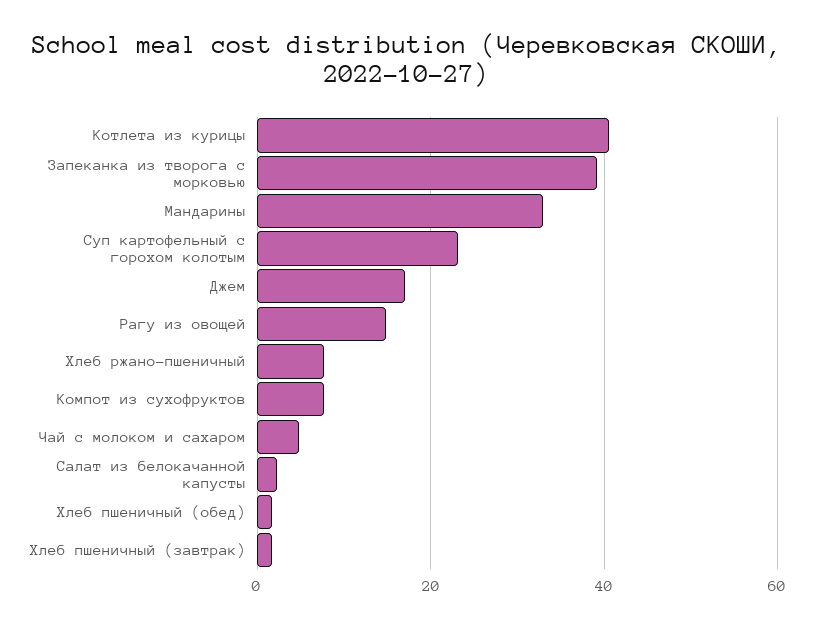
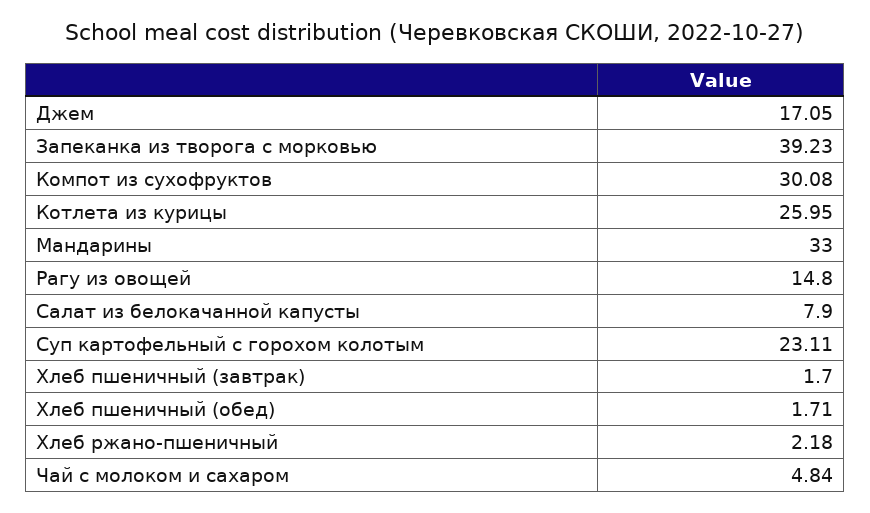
  {
-   "Котлета из курицы": 40,
+   "Котлета из курицы": 25.95,
    "Запеканка из творога с морковью": 39.23,
    "Мандарины": 33,
    "Суп картофельный с горохом колотым": 23.11,
    "Джем": 17.05,
    "Рагу из овощей": 14.8,
-   "Хлеб ржано-пшеничный": 8,
+   "Хлеб ржано-пшеничный": 2.18,
-   "Компот из сухофруктов": 8,
+   "Компот из сухофруктов": 30.08,
    "Чай с молоком и сахаром": 4.84,
-   "Салат из белокачанной капусты": 2,
+   "Салат из белокачанной капусты": 7.9,
    "Хлеб пшеничный (обед)": 1.71,
    "Хлеб пшеничный (завтрак)": 1.7
  }

